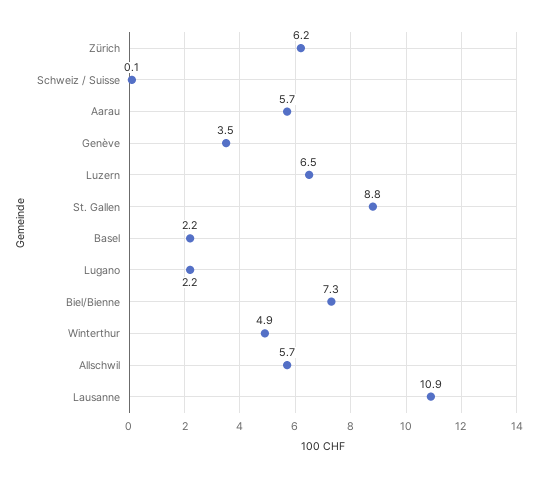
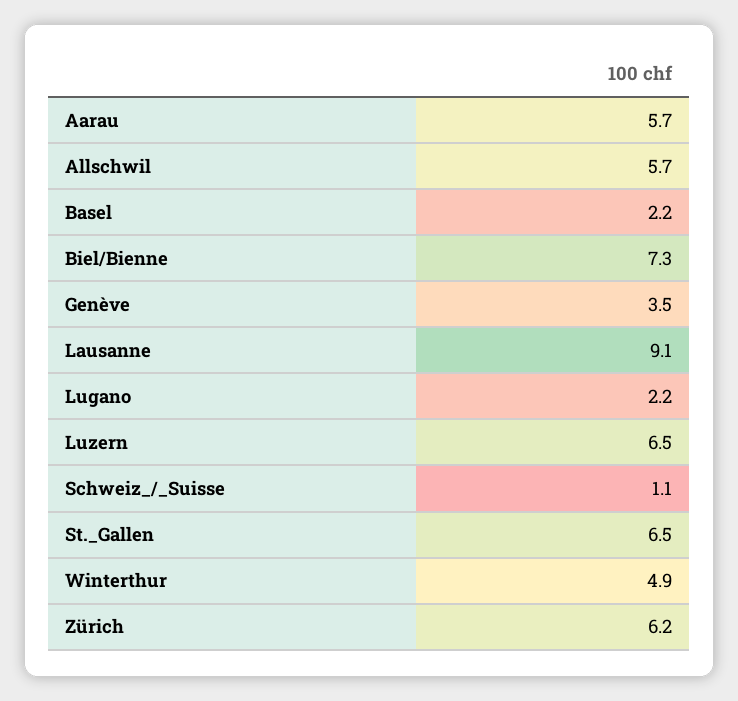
  {
    "Zürich": 6.2,
-   "Schweiz / Suisse": 0.1,
+   "Schweiz / Suisse": 1.1,
    "Aarau": 5.7,
    "Genève": 3.5,
    "Luzern": 6.5,
-   "St. Gallen": 8.8,
+   "St. Gallen": 6.5,
    "Basel": 2.2,
    "Lugano": 2.2,
    "Biel/Bienne": 7.3,
    "Winterthur": 4.9,
    "Allschwil": 5.7,
-   "Lausanne": 10.9
+   "Lausanne": 9.1
  }

